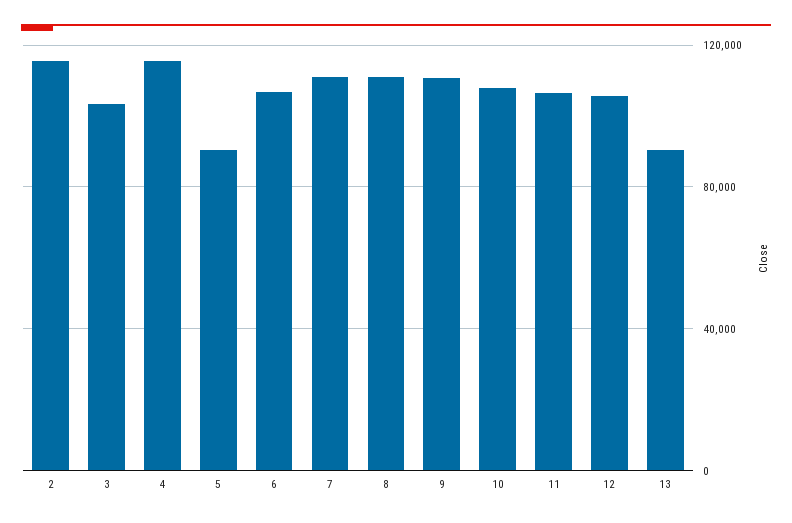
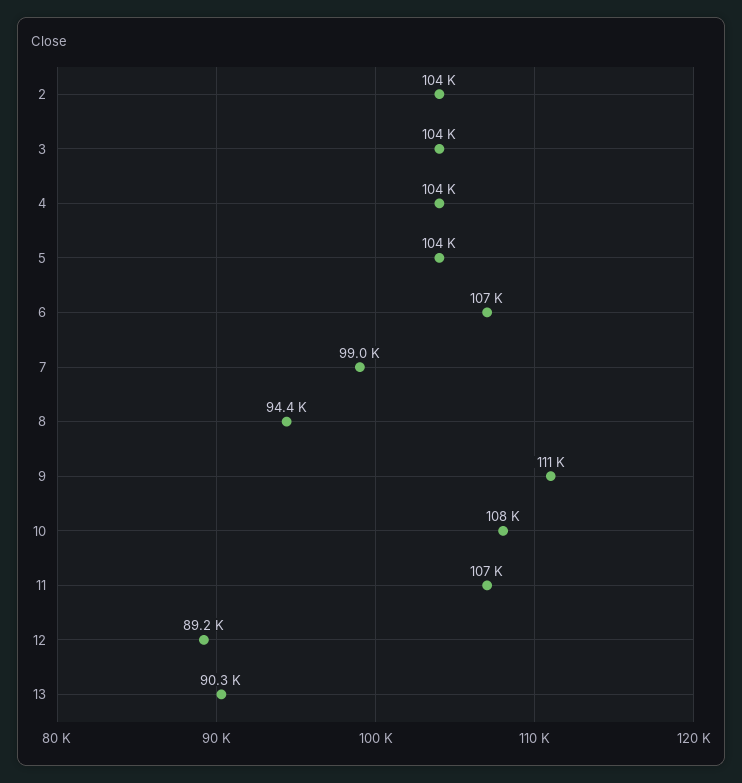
  {
-   "2": 115000,
+   "2": 104000,
    "3": 104000,
-   "4": 115000,
+   "4": 104000,
-   "5": 90000,
+   "5": 104000,
    "6": 107000,
-   "7": 110000,
+   "7": 99000,
-   "8": 110000,
+   "8": 94400,
    "9": 111000,
    "10": 108000,
    "11": 107000,
-   "12": 105000,
+   "12": 89200,
    "13": 90300
  }

